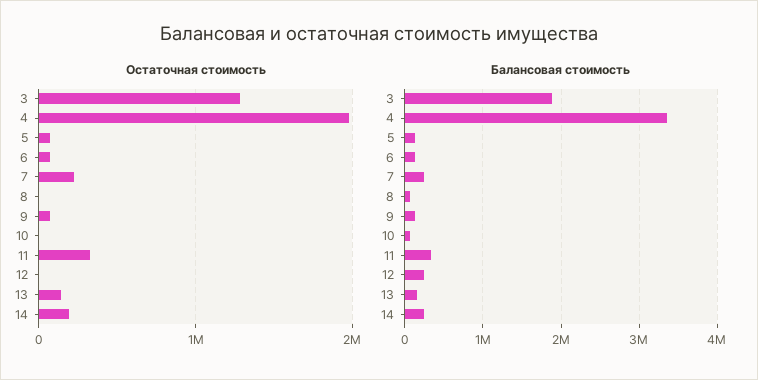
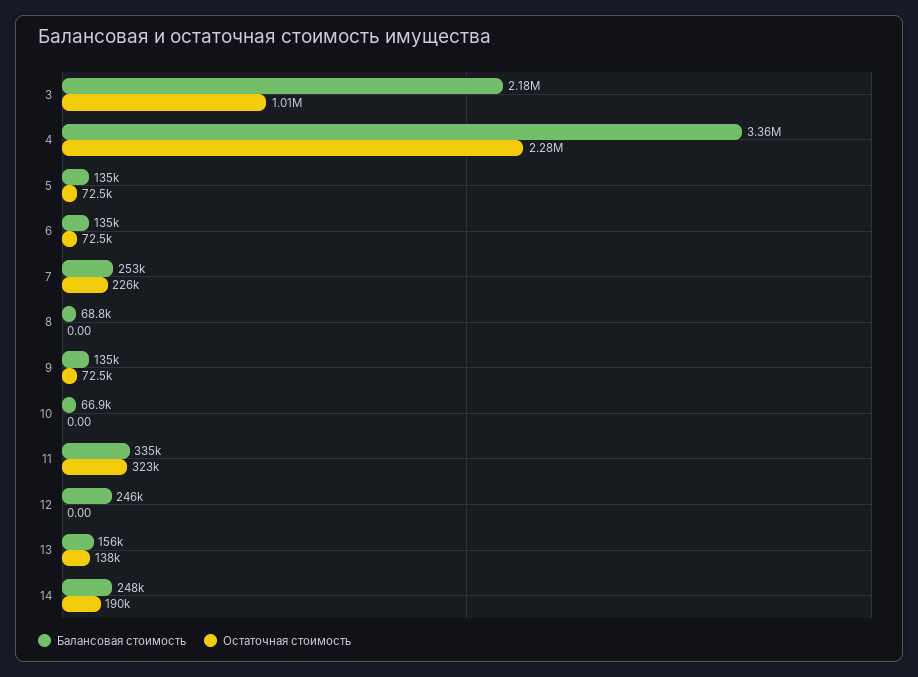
  {
    "Остаточная стоимость": {
-     "3": 1300000,
+     "3": 1010000,
-     "4": 2000000,
+     "4": 2280000,
      "5": 72500,
      "6": 72500,
      "7": 226000,
      "8": 0,
      "9": 72500,
      "10": 0,
      "11": 323000,
      "12": 0,
      "13": 138000,
      "14": 190000
    },
    "Балансовая стоимость": {
-     "3": 1900000,
+     "3": 2180000,
      "4": 3360000,
      "5": 135000,
      "6": 135000,
      "7": 253000,
      "8": 68800,
      "9": 135000,
      "10": 66900,
      "11": 335000,
      "12": 246000,
      "13": 156000,
      "14": 248000
    }
  }

